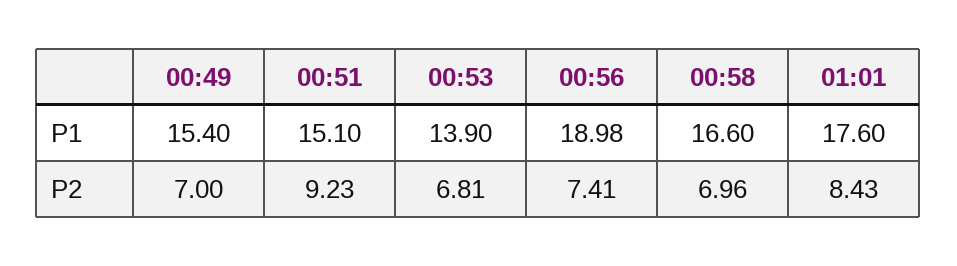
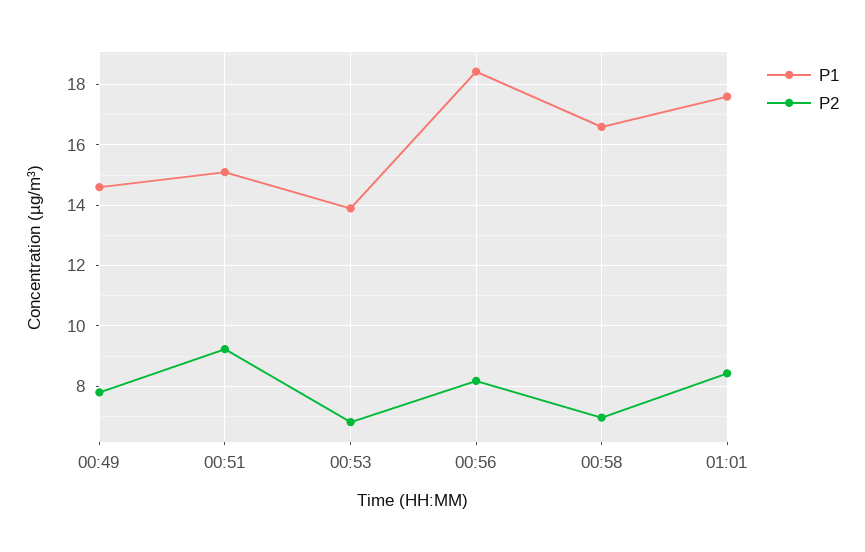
  {
    "P1": {
-     "00:49": 15.4,
+     "00:49": 14.6,
      "00:51": 15.1,
      "00:53": 13.9,
-     "00:56": 18.98,
+     "00:56": 18.4,
      "00:58": 16.6,
      "01:01": 17.6
    },
    "P2": {
-     "00:49": 7,
+     "00:49": 7.8,
      "00:51": 9.23,
      "00:53": 6.81,
-     "00:56": 7.41,
+     "00:56": 8.2,
      "00:58": 6.96,
      "01:01": 8.43
    }
  }

